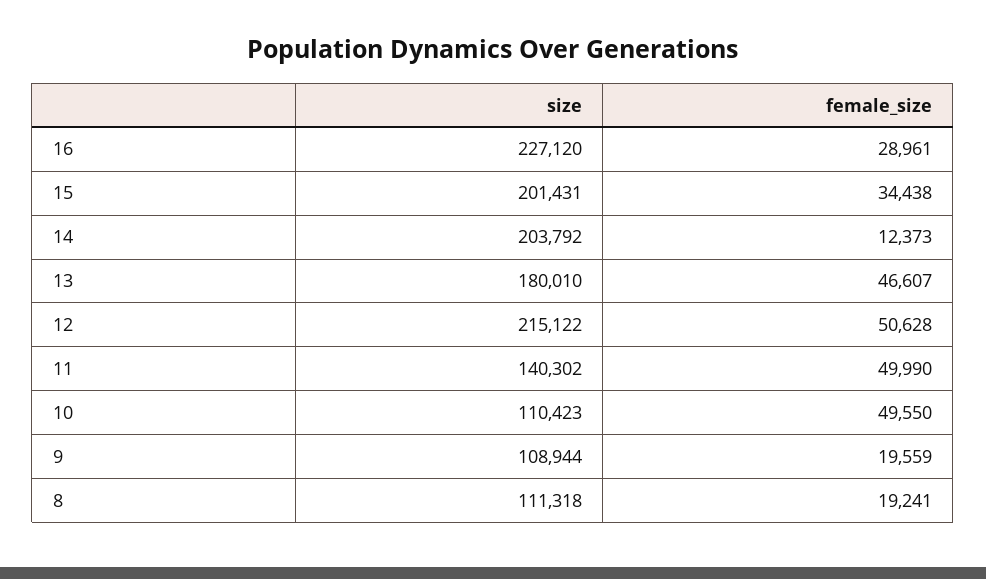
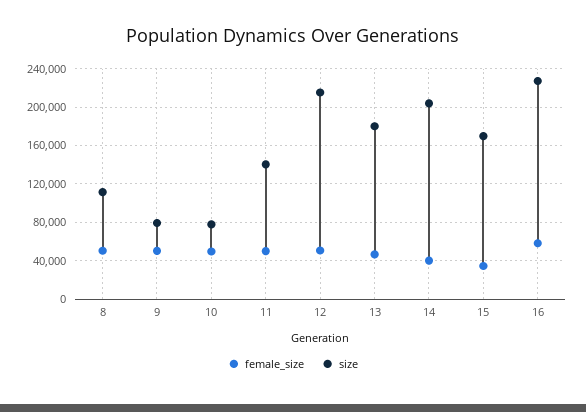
  {
    "size": {
      "16": 227120,
-     "15": 201431,
+     "15": 170000,
      "14": 203792,
      "13": 180010,
      "12": 215122,
      "11": 140302,
-     "10": 110423,
+     "10": 80000,
-     "9": 108944,
+     "9": 80000,
      "8": 111318
    },
    "female_size": {
-     "16": 28961,
+     "16": 60000,
      "15": 34438,
-     "14": 12373,
+     "14": 40000,
      "13": 46607,
      "12": 50628,
      "11": 49990,
      "10": 49550,
-     "9": 19559,
+     "9": 50000,
-     "8": 19241
+     "8": 50000
    }
  }

